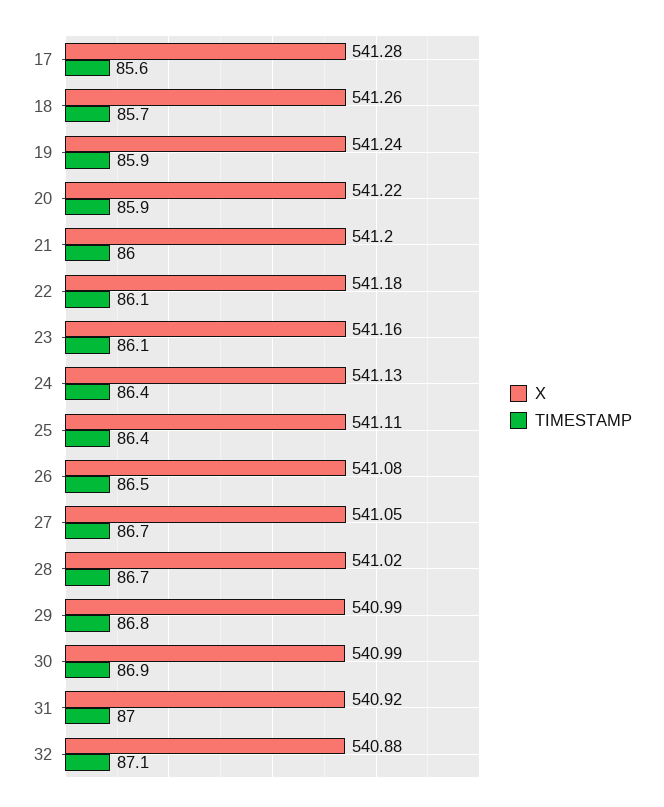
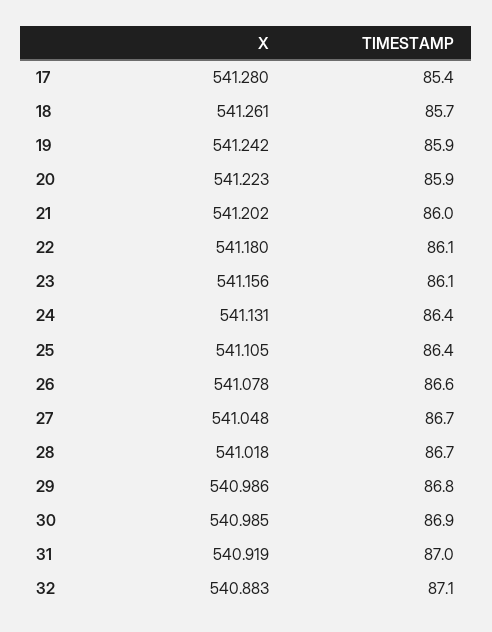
  {
    "X": {
      "17": 541.28,
      "18": 541.261,
      "19": 541.242,
      "20": 541.223,
      "21": 541.202,
      "22": 541.18,
      "23": 541.156,
      "24": 541.131,
      "25": 541.105,
      "26": 541.078,
      "27": 541.048,
      "28": 541.018,
      "29": 540.986,
      "30": 540.985,
      "31": 540.919,
      "32": 540.883
    },
    "TIMESTAMP": {
-     "17": 85.6,
+     "17": 85.4,
      "18": 85.7,
      "19": 85.9,
      "20": 85.9,
      "21": 86,
      "22": 86.1,
      "23": 86.1,
      "24": 86.4,
      "25": 86.4,
-     "26": 86.5,
+     "26": 86.6,
      "27": 86.7,
      "28": 86.7,
      "29": 86.8,
      "30": 86.9,
      "31": 87,
      "32": 87.1
    }
  }

